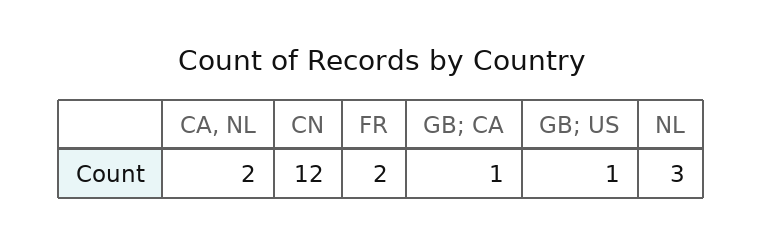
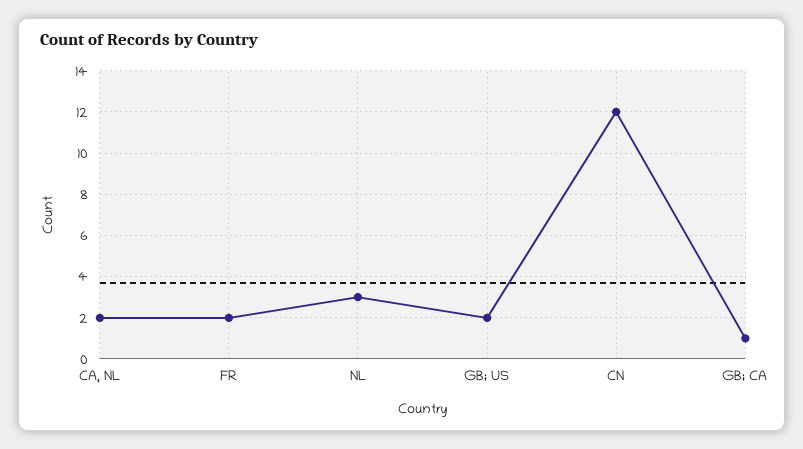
  {
    "CA, NL": 2,
    "CN": 12,
    "FR": 2,
    "GB; CA": 1,
-   "GB; US": 1,
+   "GB; US": 2,
    "NL": 3
  }

